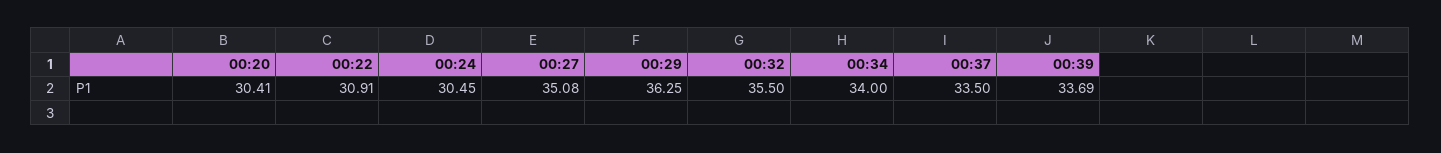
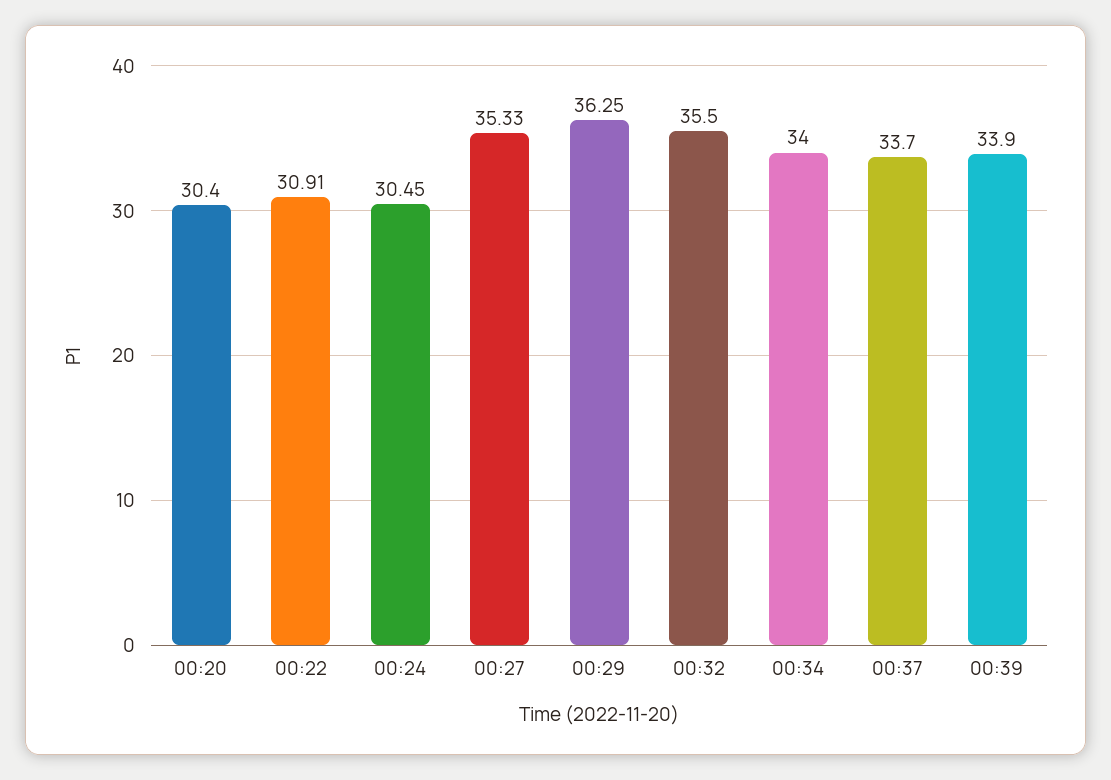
  {
-   "00:20": 30.41,
+   "00:20": 30.4,
    "00:22": 30.91,
    "00:24": 30.45,
-   "00:27": 35.08,
+   "00:27": 35.33,
    "00:29": 36.25,
    "00:32": 35.5,
    "00:34": 34,
-   "00:37": 33.5,
+   "00:37": 33.7,
-   "00:39": 33.69
+   "00:39": 33.9
  }

